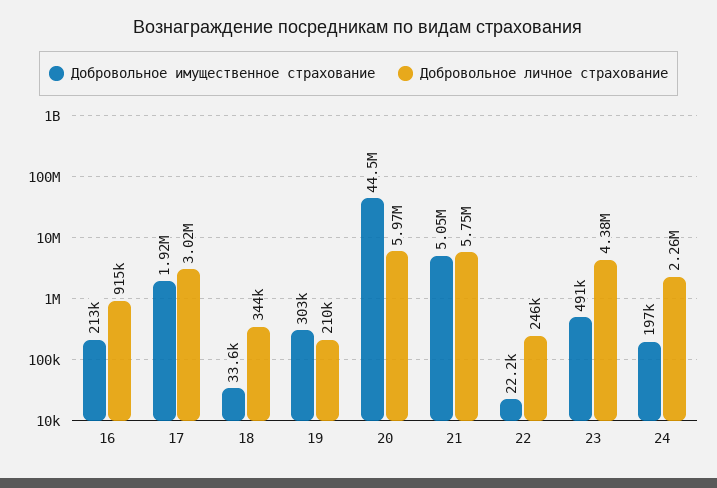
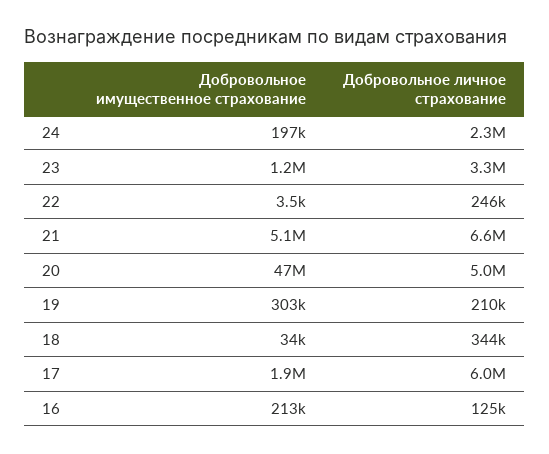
  {
    "Добровольное имущественное страхование": {
      "16": 213000,
      "17": 1920000,
      "18": 33600,
      "19": 303000,
-     "20": 44500000,
+     "20": 47000000,
      "21": 5050000,
-     "22": 22200,
+     "22": 3500,
-     "23": 491000,
+     "23": 1200000,
      "24": 197000
    },
    "Добровольное личное страхование": {
-     "16": 915000,
+     "16": 125000,
-     "17": 3020000,
+     "17": 6000000,
      "18": 344000,
      "19": 210000,
-     "20": 5970000,
+     "20": 5000000,
-     "21": 5750000,
+     "21": 6600000,
      "22": 246000,
-     "23": 4380000,
+     "23": 3300000,
      "24": 2260000
    }
  }

